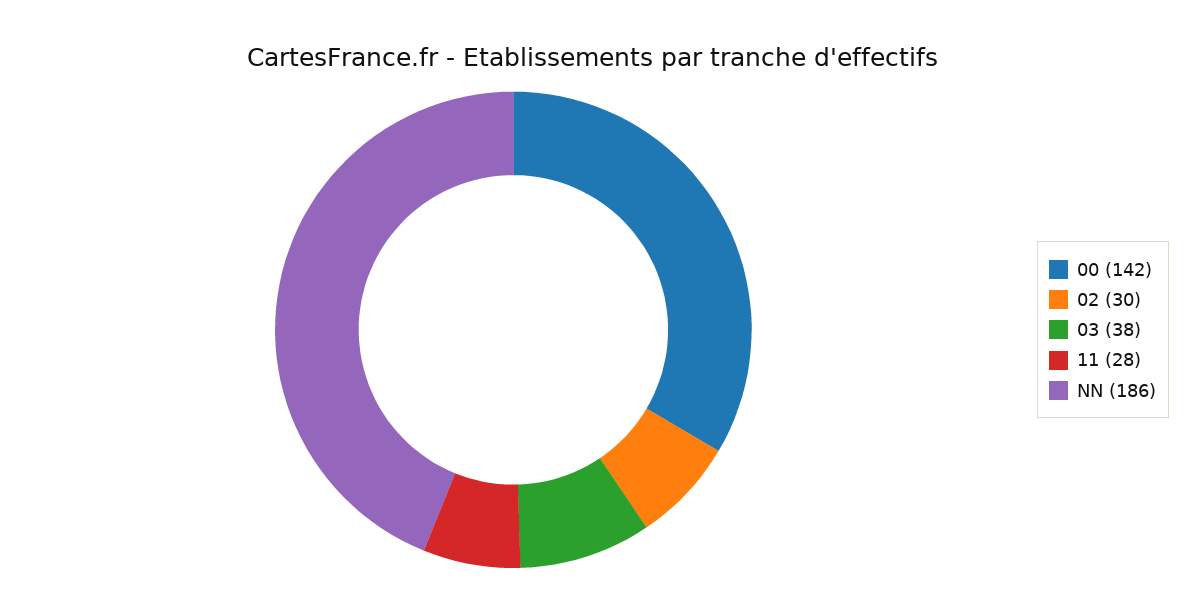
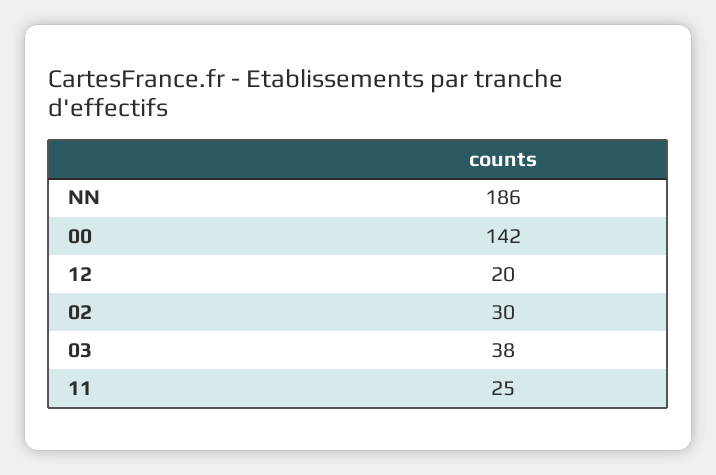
  {
    "00": 142,
    "02": 30,
    "03": 38,
-   "11": 28,
+   "11": 25,
-   "NN": 186
+   "NN": 186,
+   "12": 20
  }

